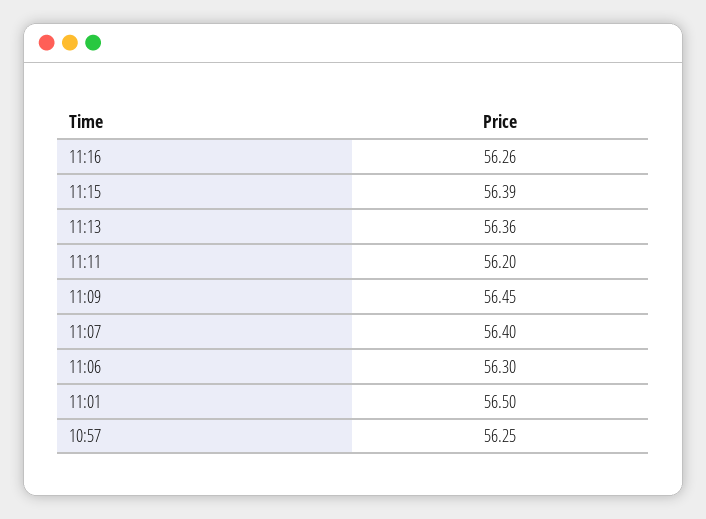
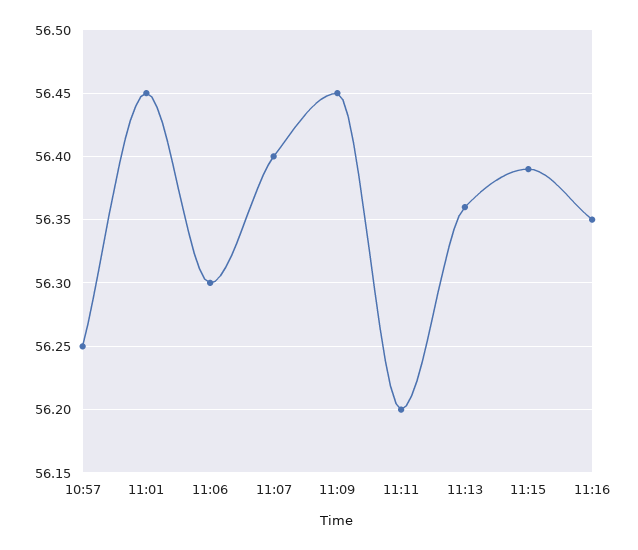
  {
-   "11:16": 56.26,
+   "11:16": 56.35,
    "11:15": 56.39,
    "11:13": 56.36,
    "11:11": 56.2,
    "11:09": 56.45,
    "11:07": 56.4,
    "11:06": 56.3,
-   "11:01": 56.5,
+   "11:01": 56.45,
    "10:57": 56.25
  }

